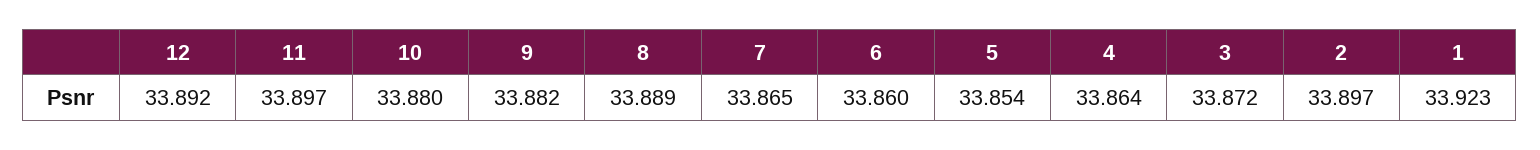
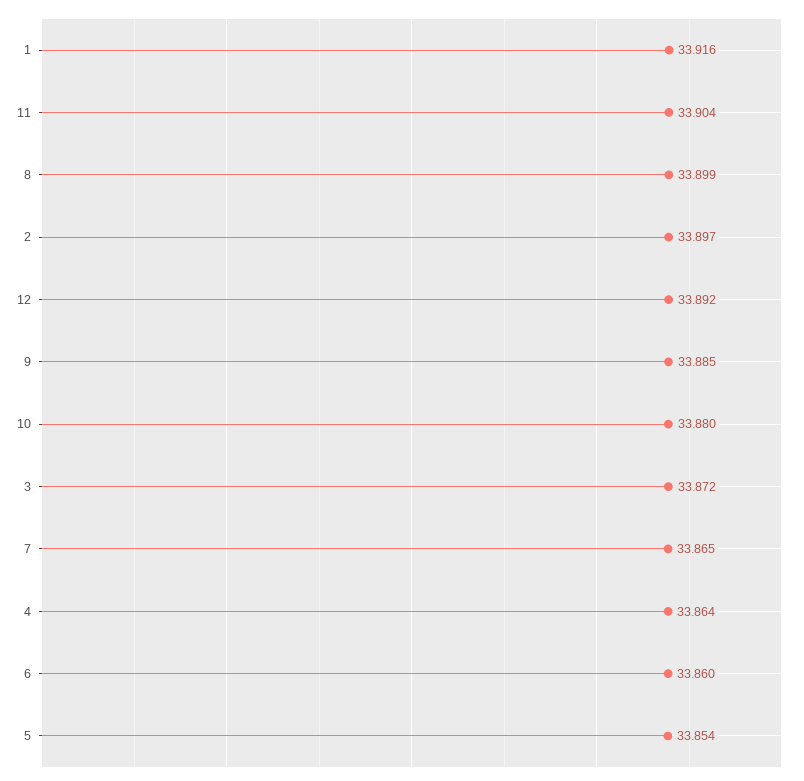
  {
    "12": 33.892,
-   "11": 33.897,
+   "11": 33.904,
    "10": 33.88,
-   "9": 33.882,
+   "9": 33.885,
-   "8": 33.889,
+   "8": 33.899,
    "7": 33.865,
    "6": 33.86,
    "5": 33.854,
    "4": 33.864,
    "3": 33.872,
    "2": 33.897,
-   "1": 33.923
+   "1": 33.916
  }

